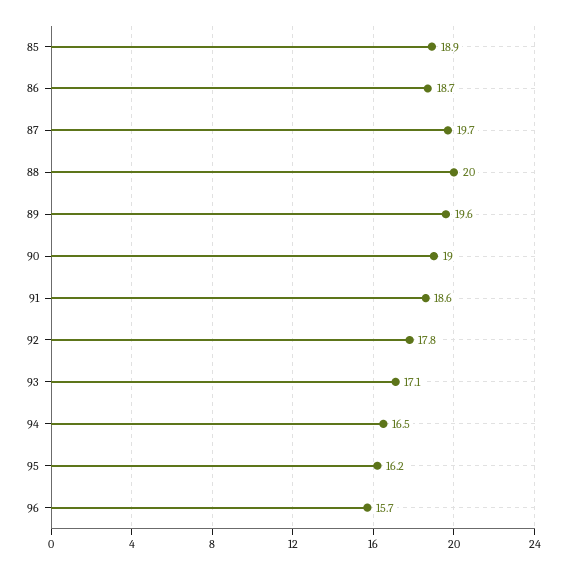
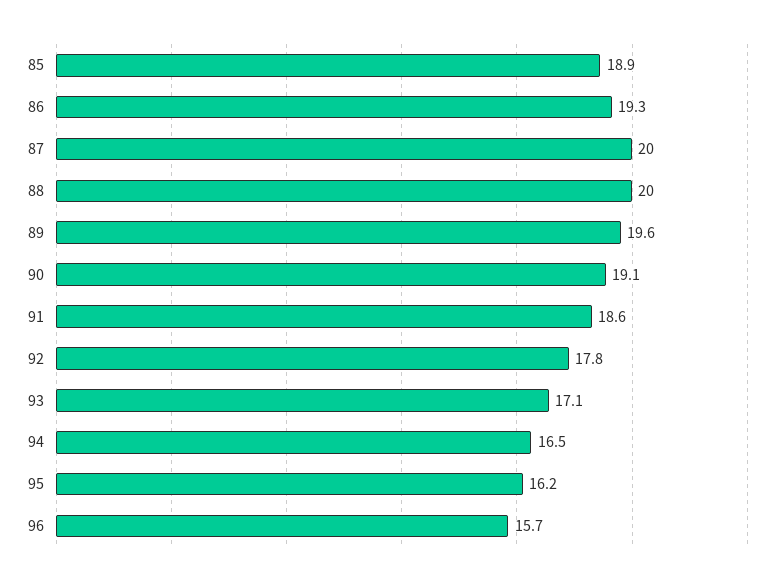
  {
    "85": 18.9,
-   "86": 18.7,
+   "86": 19.3,
-   "87": 19.7,
+   "87": 20,
    "88": 20,
    "89": 19.6,
-   "90": 19,
+   "90": 19.1,
    "91": 18.6,
    "92": 17.8,
    "93": 17.1,
    "94": 16.5,
    "95": 16.2,
    "96": 15.7
  }

